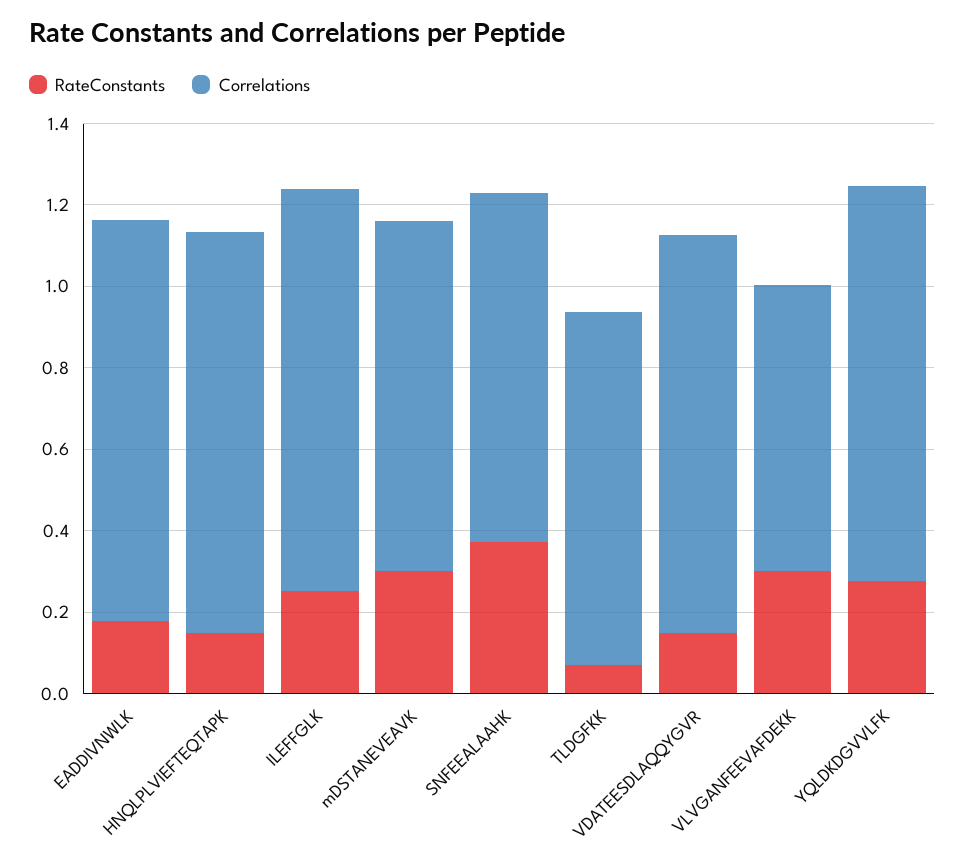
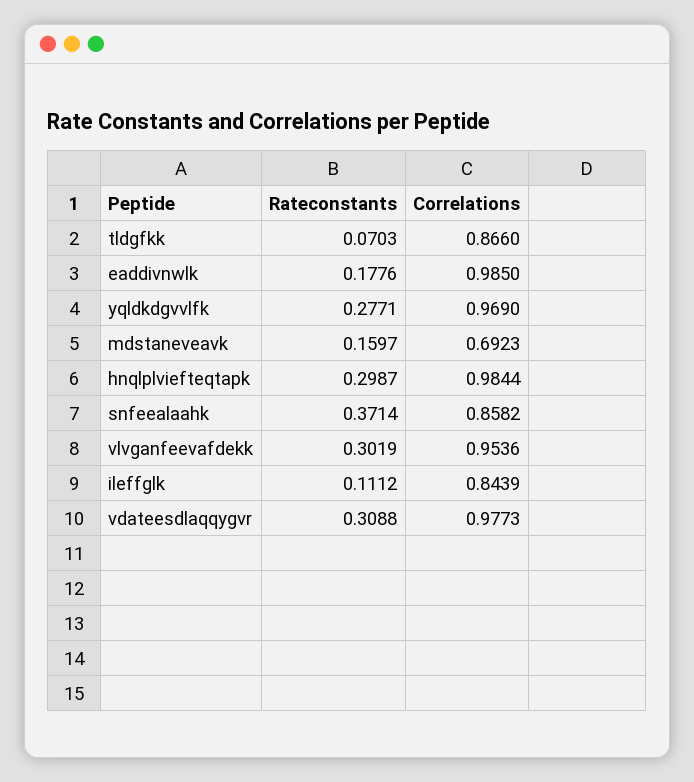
  {
    "RateConstants": {
      "EADDIVNWLK": 0.1776,
-     "HNQLPLVIEFTEQTAPK": 0.15,
+     "HNQLPLVIEFTEQTAPK": 0.2987,
-     "ILEFFGLK": 0.25,
+     "ILEFFGLK": 0.1112,
-     "mDSTANEVEAVK": 0.3,
+     "mDSTANEVEAVK": 0.1597,
      "SNFEEALAAHK": 0.3714,
      "TLDGFKK": 0.0703,
-     "VDATEESDLAQQYGVR": 0.15,
+     "VDATEESDLAQQYGVR": 0.3088,
      "VLVGANFEEVAFDEKK": 0.3019,
      "YQLDKDGVVLFK": 0.2771
    },
    "Correlations": {
      "EADDIVNWLK": 0.985,
      "HNQLPLVIEFTEQTAPK": 0.9844,
-     "ILEFFGLK": 1,
+     "ILEFFGLK": 0.8439,
-     "mDSTANEVEAVK": 0.85,
+     "mDSTANEVEAVK": 0.6923,
      "SNFEEALAAHK": 0.8582,
      "TLDGFKK": 0.866,
      "VDATEESDLAQQYGVR": 0.9773,
-     "VLVGANFEEVAFDEKK": 0.7,
+     "VLVGANFEEVAFDEKK": 0.9536,
      "YQLDKDGVVLFK": 0.969
    }
  }

